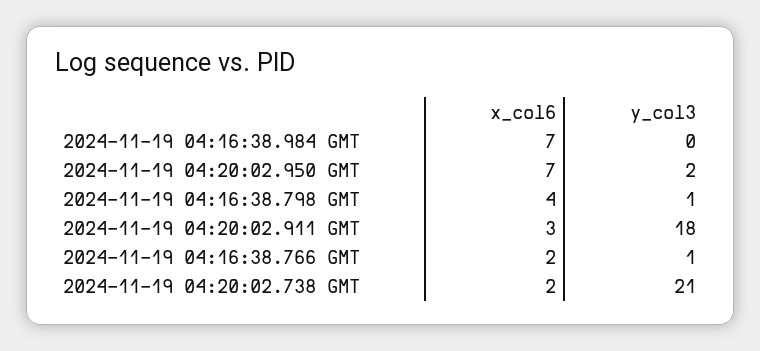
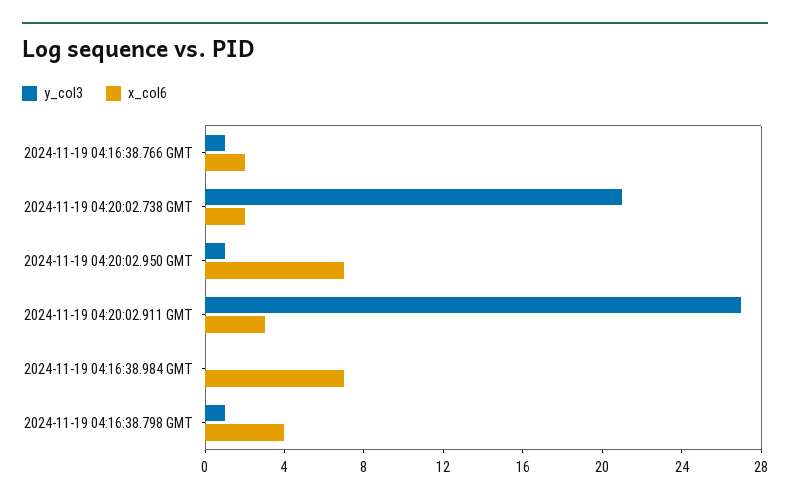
  {
    "x_col6": {
      "2024-11-19 04:16:38.984 GMT": 7,
      "2024-11-19 04:20:02.950 GMT": 7,
      "2024-11-19 04:16:38.798 GMT": 4,
      "2024-11-19 04:20:02.911 GMT": 3,
      "2024-11-19 04:16:38.766 GMT": 2,
      "2024-11-19 04:20:02.738 GMT": 2
    },
    "y_col3": {
      "2024-11-19 04:16:38.984 GMT": 0,
-     "2024-11-19 04:20:02.950 GMT": 2,
+     "2024-11-19 04:20:02.950 GMT": 1,
      "2024-11-19 04:16:38.798 GMT": 1,
-     "2024-11-19 04:20:02.911 GMT": 18,
+     "2024-11-19 04:20:02.911 GMT": 27,
      "2024-11-19 04:16:38.766 GMT": 1,
      "2024-11-19 04:20:02.738 GMT": 21
    }
  }

